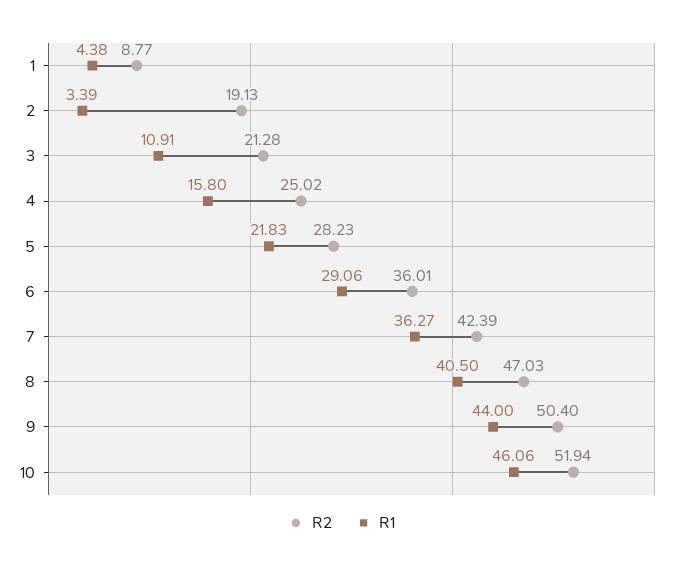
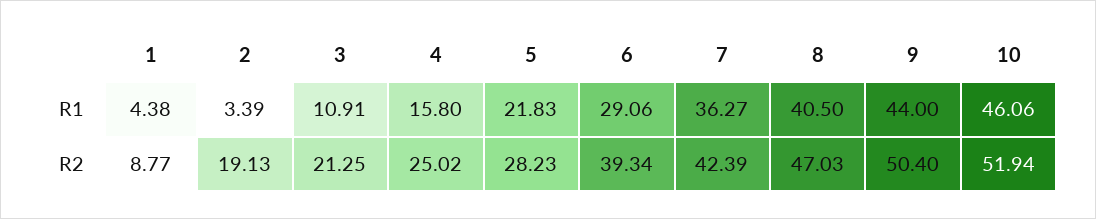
  {
    "R2": {
      "1": 8.77,
      "2": 19.13,
-     "3": 21.28,
+     "3": 21.25,
      "4": 25.02,
      "5": 28.23,
-     "6": 36.01,
+     "6": 39.34,
      "7": 42.39,
      "8": 47.03,
      "9": 50.4,
      "10": 51.94
    },
    "R1": {
      "1": 4.38,
      "2": 3.39,
      "3": 10.91,
      "4": 15.8,
      "5": 21.83,
      "6": 29.06,
      "7": 36.27,
      "8": 40.5,
      "9": 44,
      "10": 46.06
    }
  }

